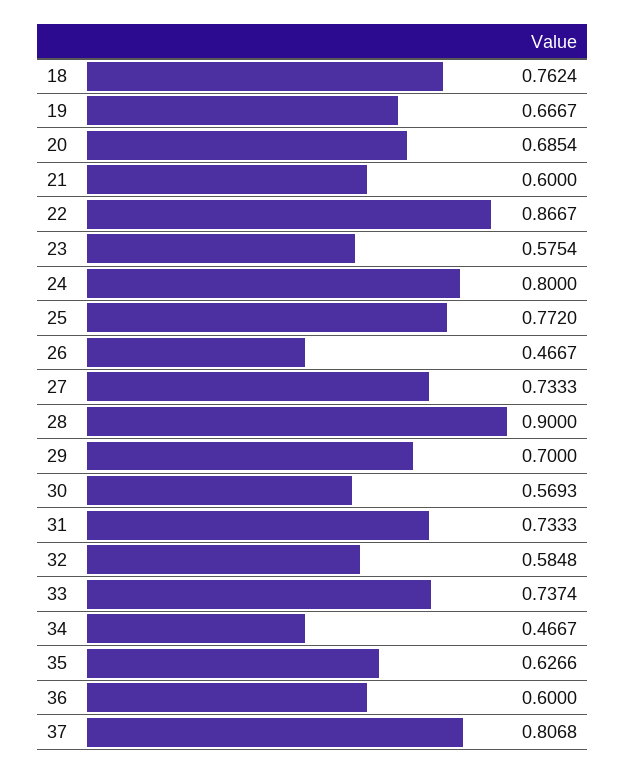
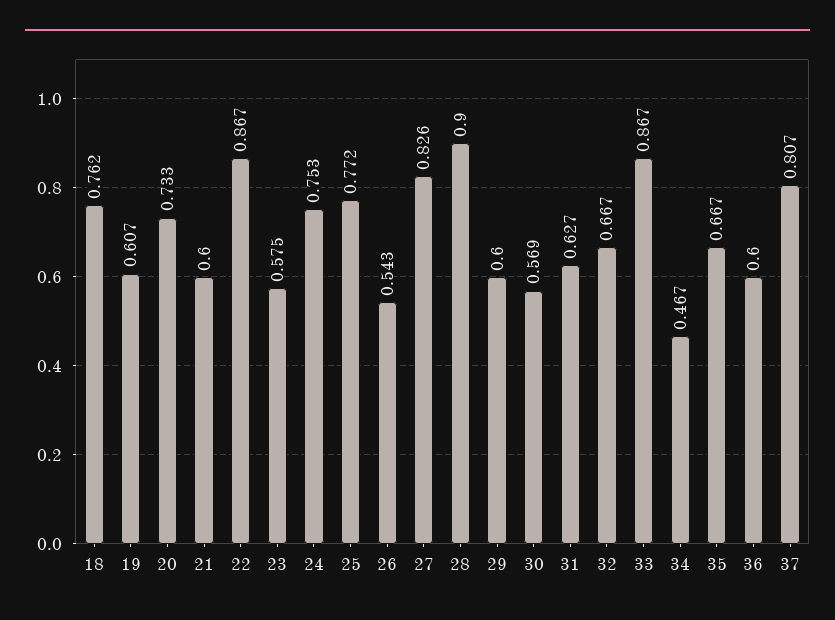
  {
    "18": 0.7624,
-   "19": 0.6667,
+   "19": 0.607,
-   "20": 0.6854,
+   "20": 0.733,
    "21": 0.6,
    "22": 0.8667,
    "23": 0.5754,
-   "24": 0.8,
+   "24": 0.753,
    "25": 0.772,
-   "26": 0.4667,
+   "26": 0.543,
-   "27": 0.7333,
+   "27": 0.826,
    "28": 0.9,
-   "29": 0.7,
+   "29": 0.6,
    "30": 0.5693,
-   "31": 0.7333,
+   "31": 0.627,
-   "32": 0.5848,
+   "32": 0.667,
-   "33": 0.7374,
+   "33": 0.867,
    "34": 0.4667,
-   "35": 0.6266,
+   "35": 0.667,
    "36": 0.6,
    "37": 0.8068
  }

